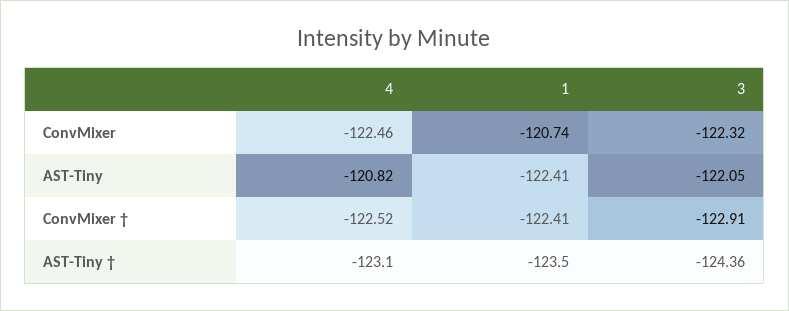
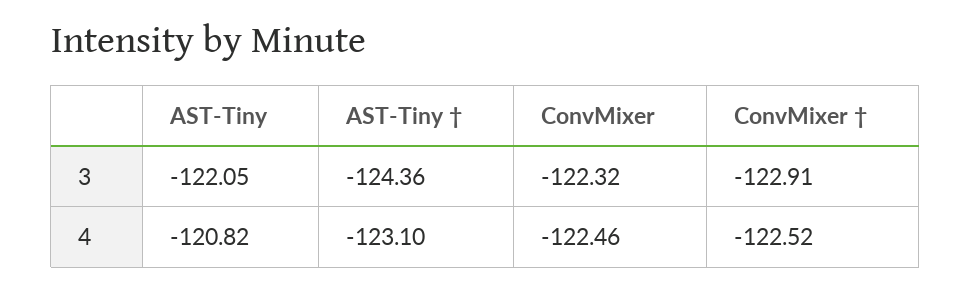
  {
    "4": {
      "ConvMixer": -122.46,
      "AST-Tiny": -120.82,
      "ConvMixer †": -122.52,
      "AST-Tiny †": -123.1
    },
-   "1": {
-     "ConvMixer": -120.74,
-     "AST-Tiny": -122.41,
-     "ConvMixer †": -122.41,
-     "AST-Tiny †": -123.5
-   },
    "3": {
      "ConvMixer": -122.32,
      "AST-Tiny": -122.05,
      "ConvMixer †": -122.91,
      "AST-Tiny †": -124.36
    }
  }

